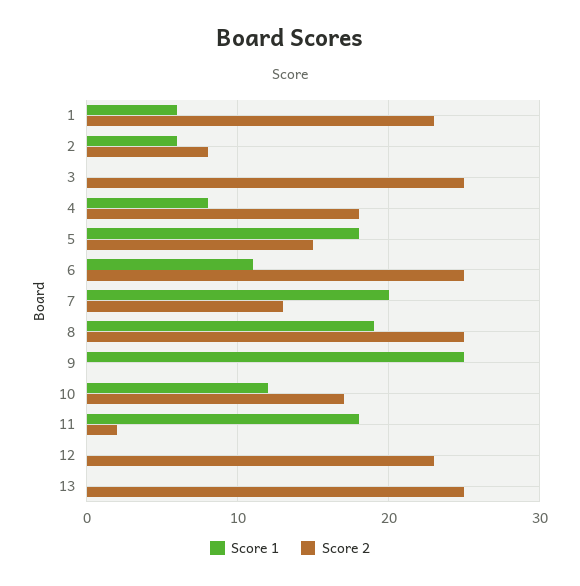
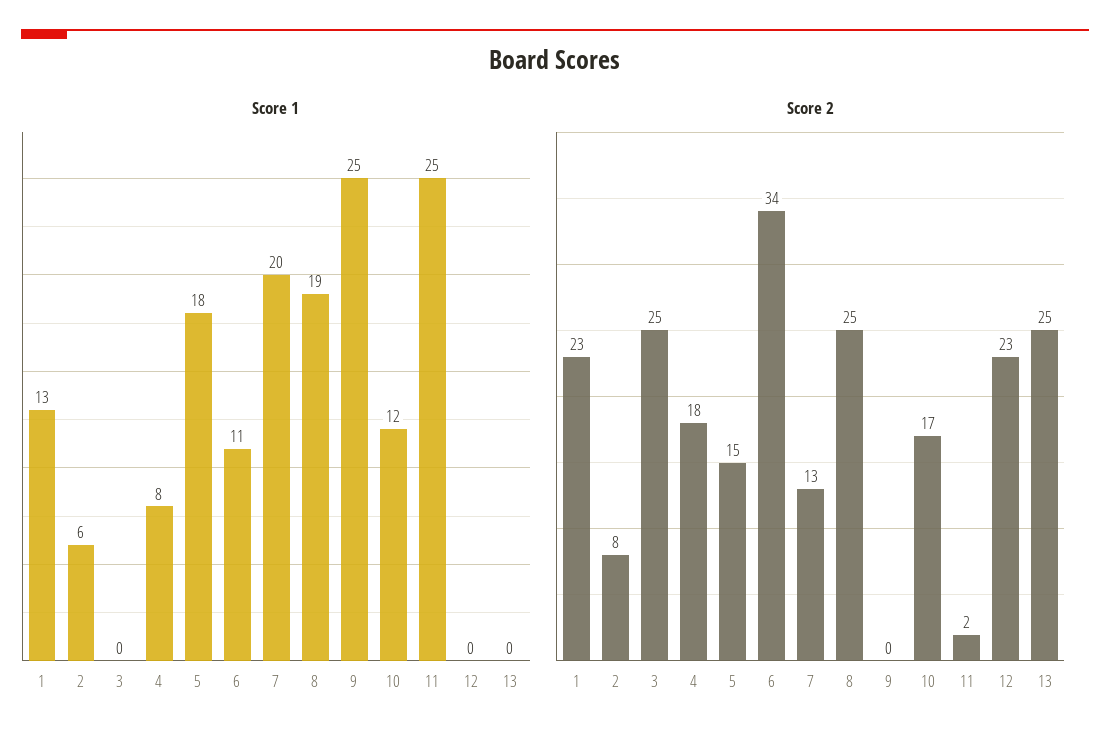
  {
    "Score 1": {
-     "1": 6,
+     "1": 13,
      "2": 6,
      "3": 0,
      "4": 8,
      "5": 18,
      "6": 11,
      "7": 20,
      "8": 19,
      "9": 25,
      "10": 12,
-     "11": 18,
+     "11": 25,
      "12": 0,
      "13": 0
    },
    "Score 2": {
      "1": 23,
      "2": 8,
      "3": 25,
      "4": 18,
      "5": 15,
-     "6": 25,
+     "6": 34,
      "7": 13,
      "8": 25,
      "9": 0,
      "10": 17,
      "11": 2,
      "12": 23,
      "13": 25
    }
  }

